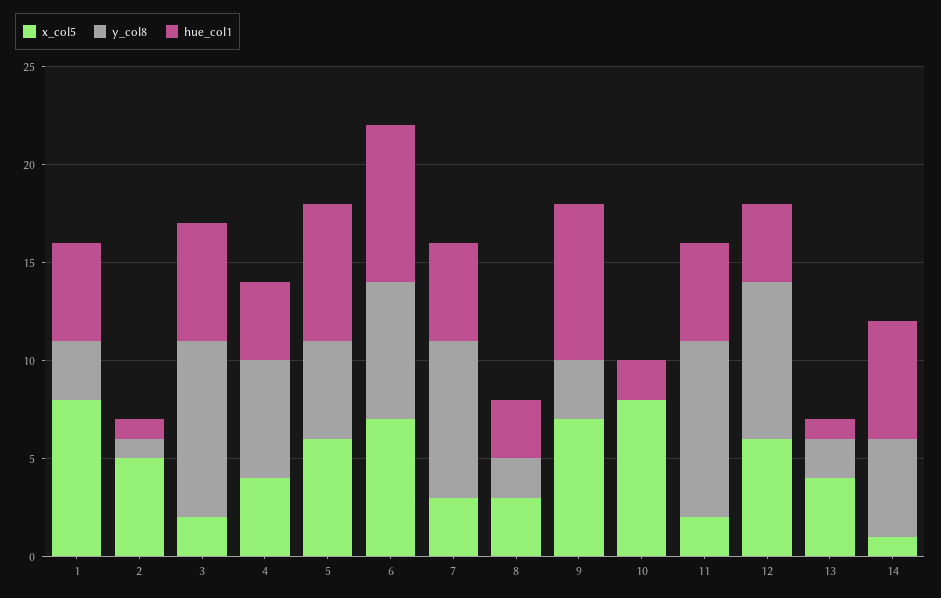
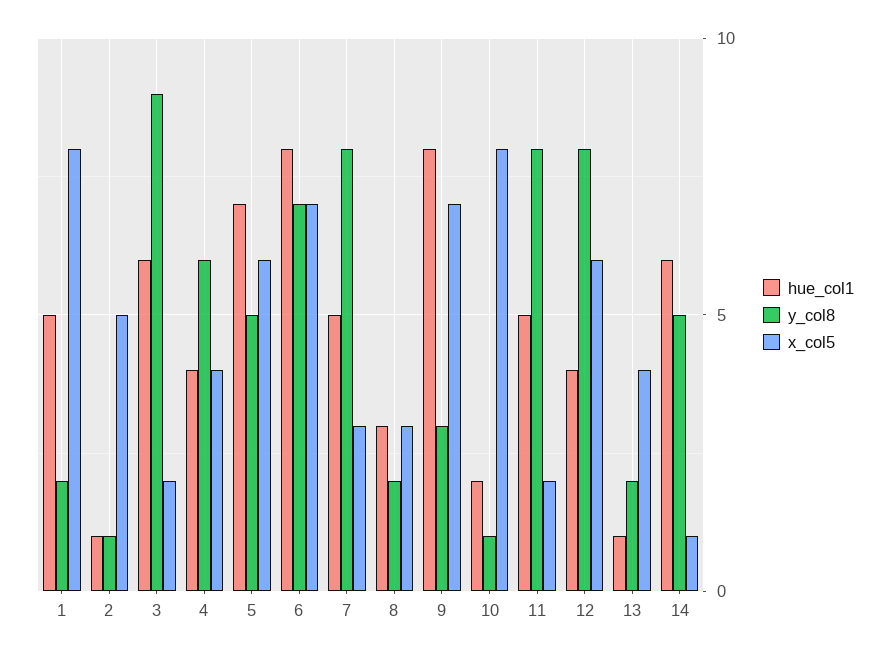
  {
    "x_col5": {
      "1": 8,
      "2": 5,
      "3": 2,
      "4": 4,
      "5": 6,
      "6": 7,
      "7": 3,
      "8": 3,
      "9": 7,
      "10": 8,
      "11": 2,
      "12": 6,
      "13": 4,
      "14": 1
    },
    "y_col8": {
-     "1": 3,
+     "1": 2,
      "2": 1,
      "3": 9,
      "4": 6,
      "5": 5,
      "6": 7,
      "7": 8,
      "8": 2,
      "9": 3,
-     "10": 0,
+     "10": 1,
-     "11": 9,
+     "11": 8,
      "12": 8,
      "13": 2,
      "14": 5
    },
    "hue_col1": {
      "1": 5,
      "2": 1,
      "3": 6,
      "4": 4,
      "5": 7,
      "6": 8,
      "7": 5,
      "8": 3,
      "9": 8,
      "10": 2,
      "11": 5,
      "12": 4,
      "13": 1,
      "14": 6
    }
  }

